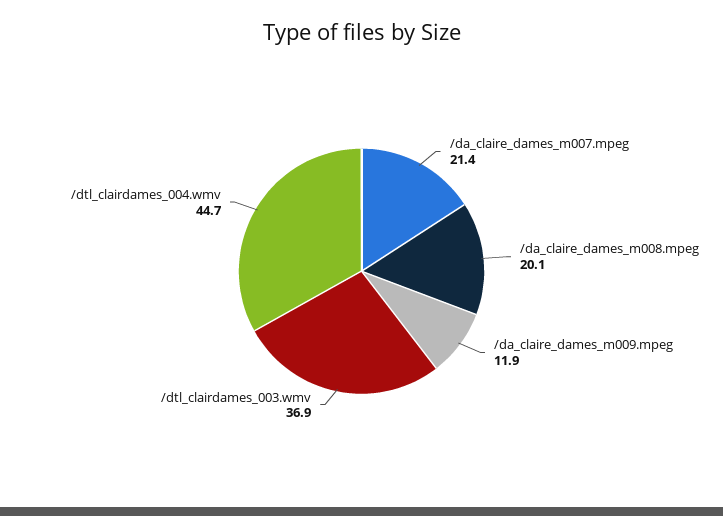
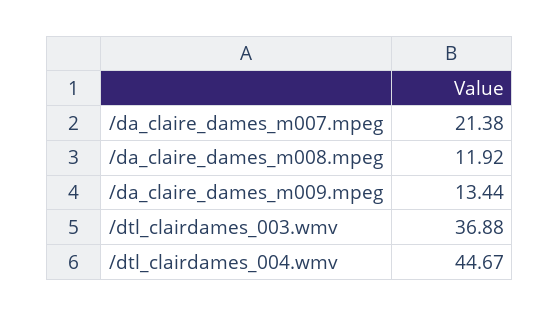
  {
    "/da_claire_dames_m007.mpeg": 21.38,
-   "/da_claire_dames_m008.mpeg": 20.1,
+   "/da_claire_dames_m008.mpeg": 11.92,
-   "/da_claire_dames_m009.mpeg": 11.9,
+   "/da_claire_dames_m009.mpeg": 13.44,
    "/dtl_clairdames_003.wmv": 36.88,
    "/dtl_clairdames_004.wmv": 44.67
  }

